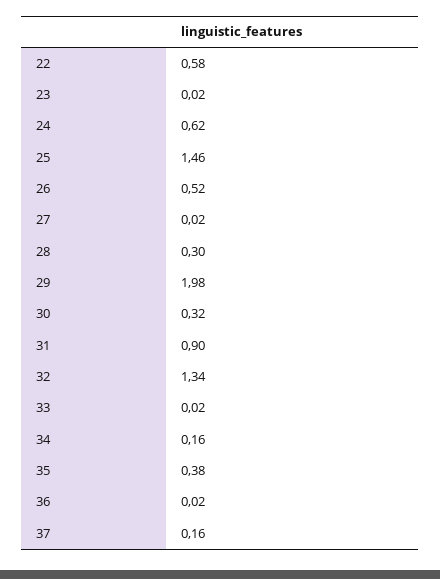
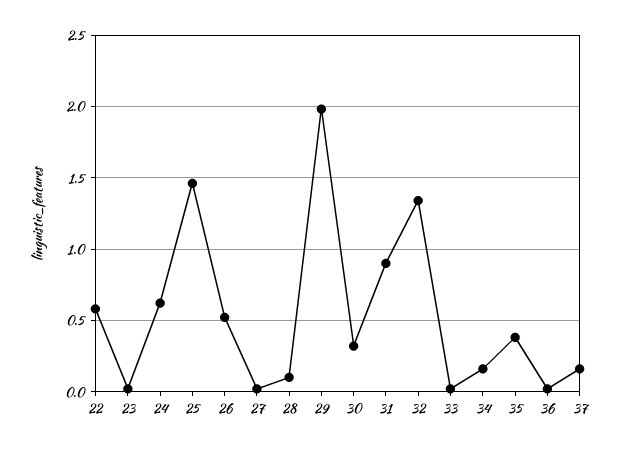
  {
    "22": 0.58,
    "23": 0.02,
    "24": 0.62,
    "25": 1.46,
    "26": 0.52,
    "27": 0.02,
-   "28": 0.3,
+   "28": 0.1,
    "29": 1.98,
    "30": 0.32,
    "31": 0.9,
    "32": 1.34,
    "33": 0.02,
    "34": 0.16,
    "35": 0.38,
    "36": 0.02,
    "37": 0.16
  }

